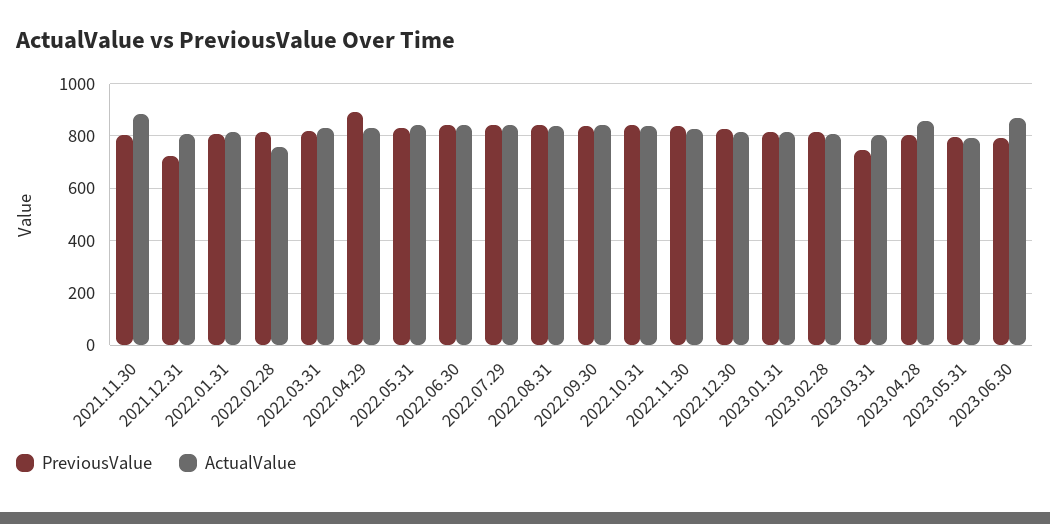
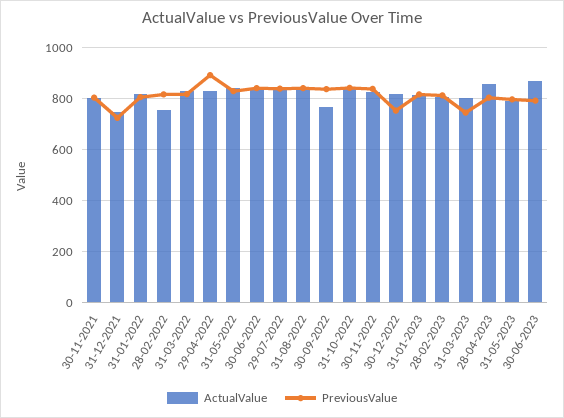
  {
    "PreviousValue": {
      "2021.11.30": 800,
      "2021.12.31": 725,
      "2022.01.31": 800,
      "2022.02.28": 825,
      "2022.03.31": 825,
      "2022.04.29": 900,
      "2022.05.31": 825,
      "2022.06.30": 850,
      "2022.07.29": 850,
      "2022.08.31": 850,
      "2022.09.30": 850,
      "2022.10.31": 850,
      "2022.11.30": 850,
-     "2022.12.30": 825,
+     "2022.12.30": 750,
      "2023.01.31": 825,
      "2023.02.28": 825,
      "2023.03.31": 750,
      "2023.04.28": 800,
      "2023.05.31": 800,
      "2023.06.30": 800
    },
    "ActualValue": {
-     "2021.11.30": 875,
+     "2021.11.30": 800,
-     "2021.12.31": 800,
+     "2021.12.31": 750,
      "2022.01.31": 825,
      "2022.02.28": 750,
      "2022.03.31": 825,
      "2022.04.29": 825,
      "2022.05.31": 850,
      "2022.06.30": 850,
      "2022.07.29": 850,
      "2022.08.31": 850,
-     "2022.09.30": 850,
+     "2022.09.30": 775,
      "2022.10.31": 850,
      "2022.11.30": 825,
      "2022.12.30": 825,
      "2023.01.31": 825,
      "2023.02.28": 800,
      "2023.03.31": 800,
      "2023.04.28": 850,
      "2023.05.31": 800,
      "2023.06.30": 875
    }
  }

